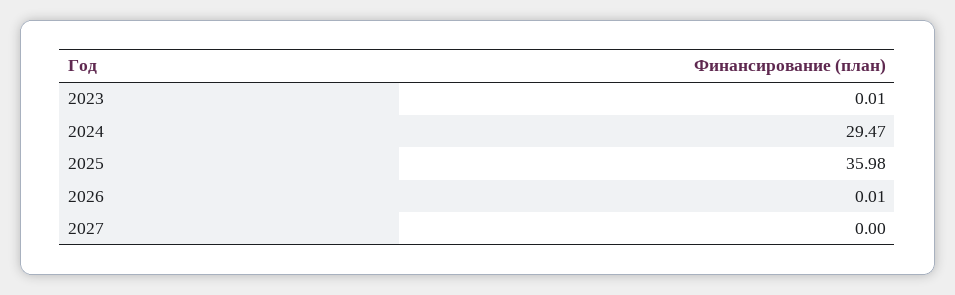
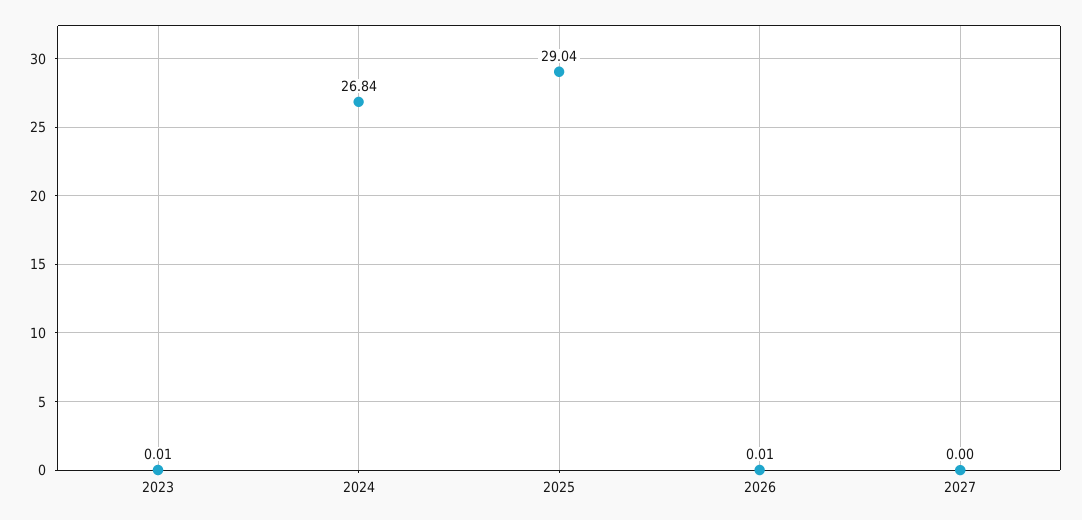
  {
    "2023": 0.01,
-   "2024": 29.47,
+   "2024": 26.84,
-   "2025": 35.98,
+   "2025": 29.04,
    "2026": 0.01,
    "2027": 0
  }

